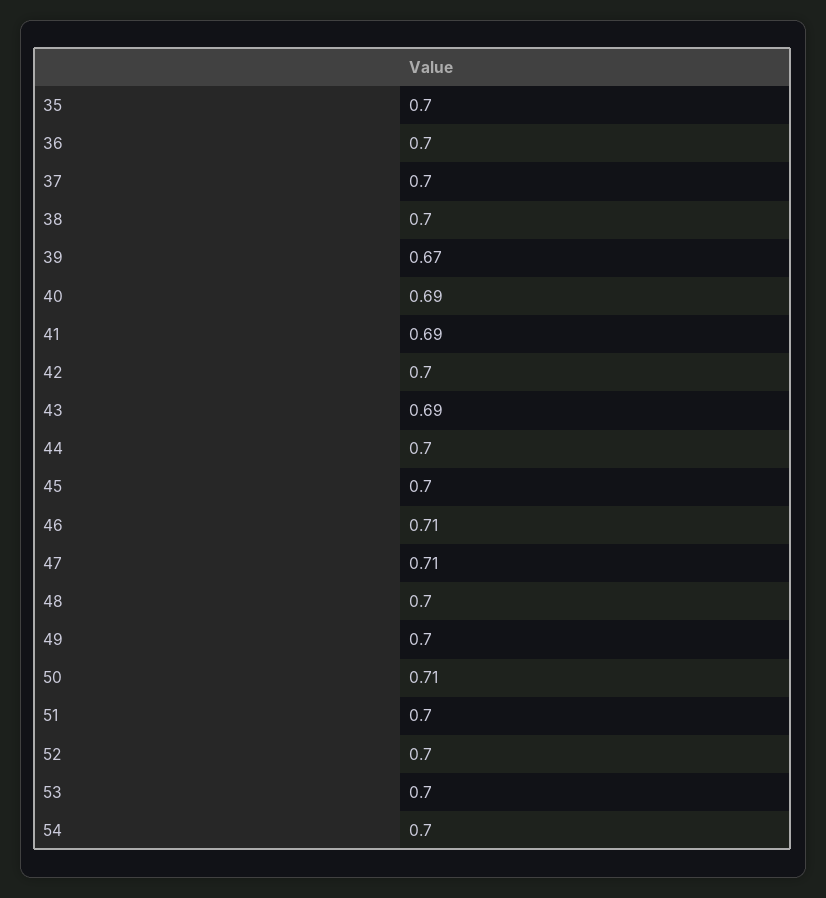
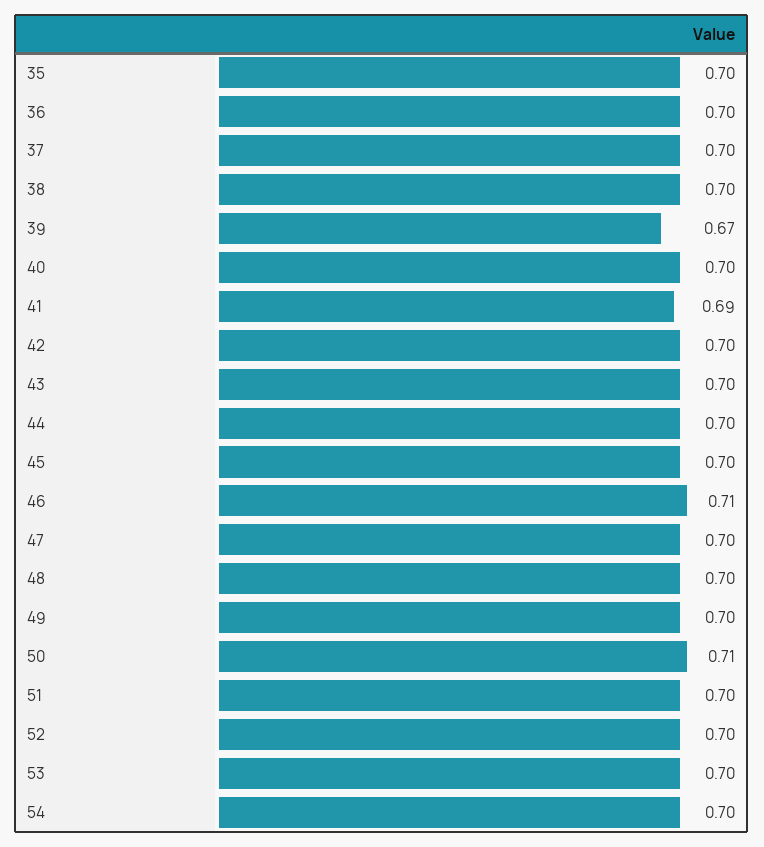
  {
    "35": 0.7,
    "36": 0.7,
    "37": 0.7,
    "38": 0.7,
    "39": 0.67,
-   "40": 0.69,
+   "40": 0.7,
    "41": 0.69,
    "42": 0.7,
-   "43": 0.69,
+   "43": 0.7,
    "44": 0.7,
    "45": 0.7,
    "46": 0.71,
-   "47": 0.71,
+   "47": 0.7,
    "48": 0.7,
    "49": 0.7,
    "50": 0.71,
    "51": 0.7,
    "52": 0.7,
    "53": 0.7,
    "54": 0.7
  }

